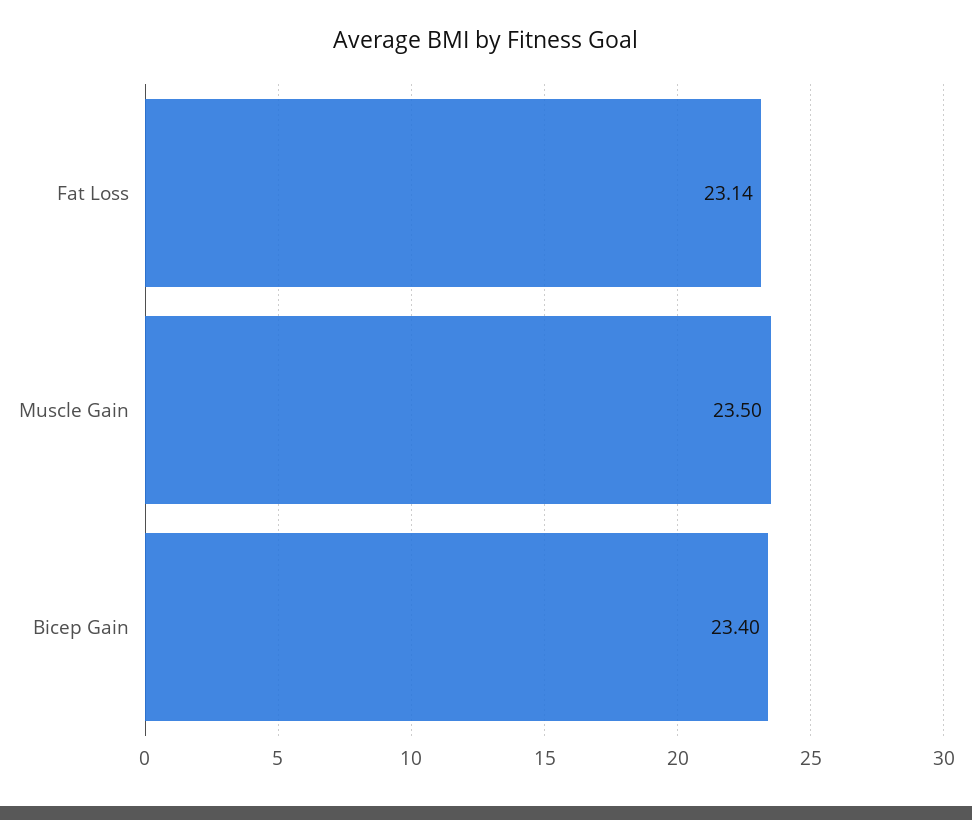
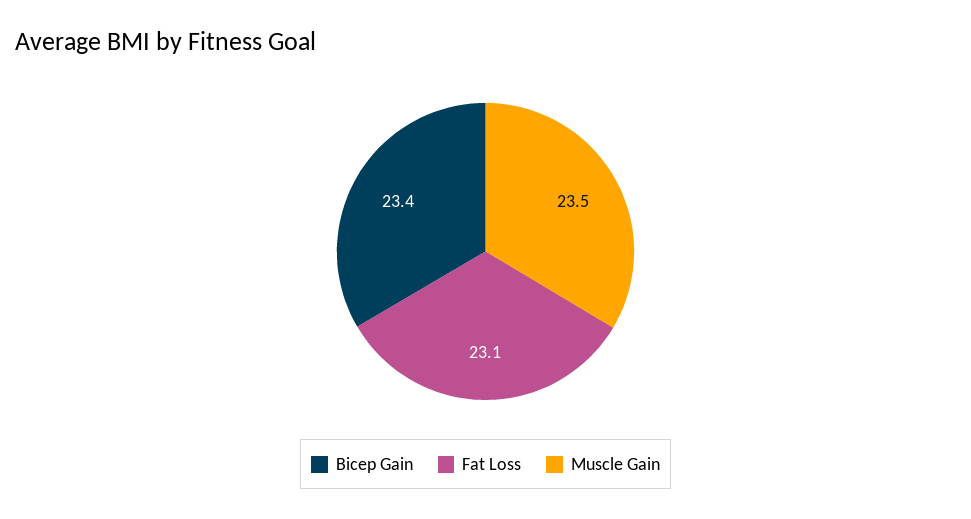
  {
-   "Fat Loss": 23.14,
+   "Fat Loss": 23.1,
    "Muscle Gain": 23.5,
    "Bicep Gain": 23.4
  }

